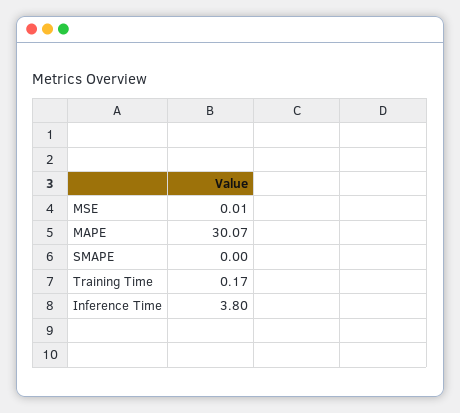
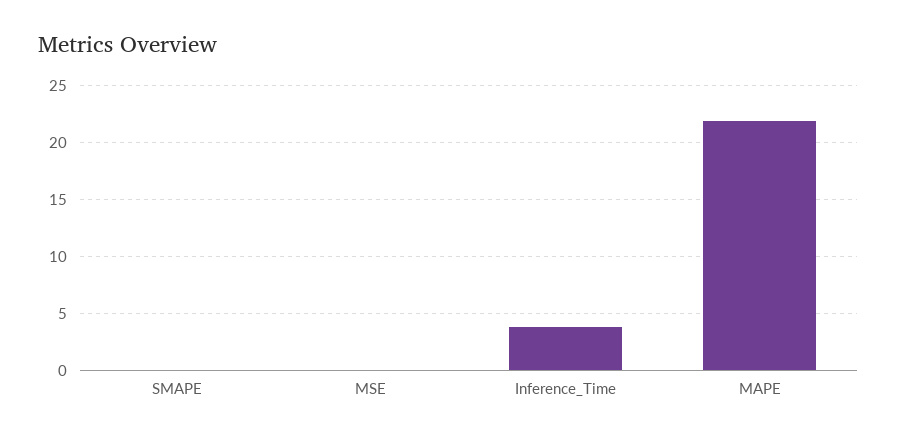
  {
    "MSE": 0.01,
-   "MAPE": 30.07,
+   "MAPE": 22,
    "SMAPE": 0,
-   "Training Time": 0.17,
    "Inference Time": 3.8
  }

